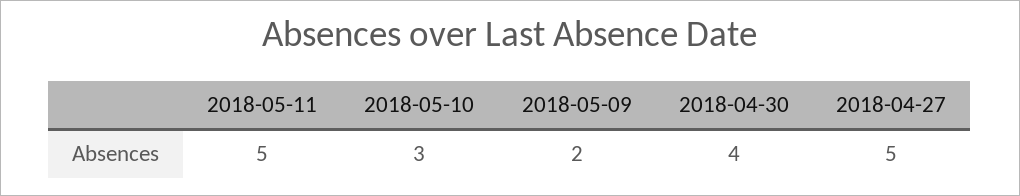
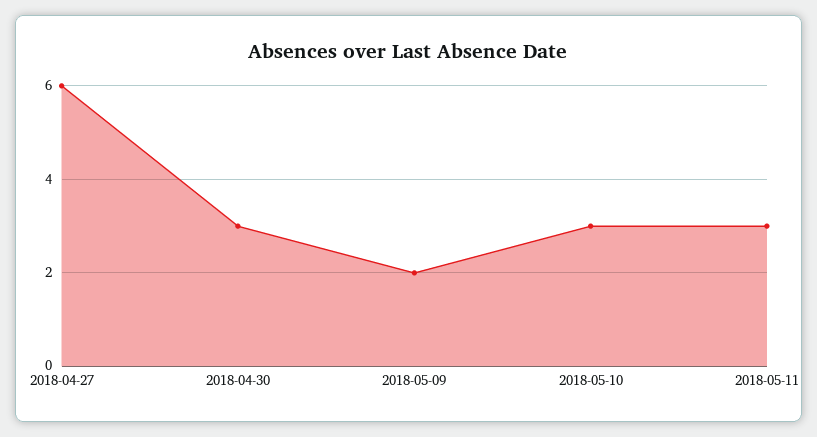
  {
-   "2018-05-11": 5,
+   "2018-05-11": 3,
    "2018-05-10": 3,
    "2018-05-09": 2,
-   "2018-04-30": 4,
+   "2018-04-30": 3,
-   "2018-04-27": 5
+   "2018-04-27": 6
  }

